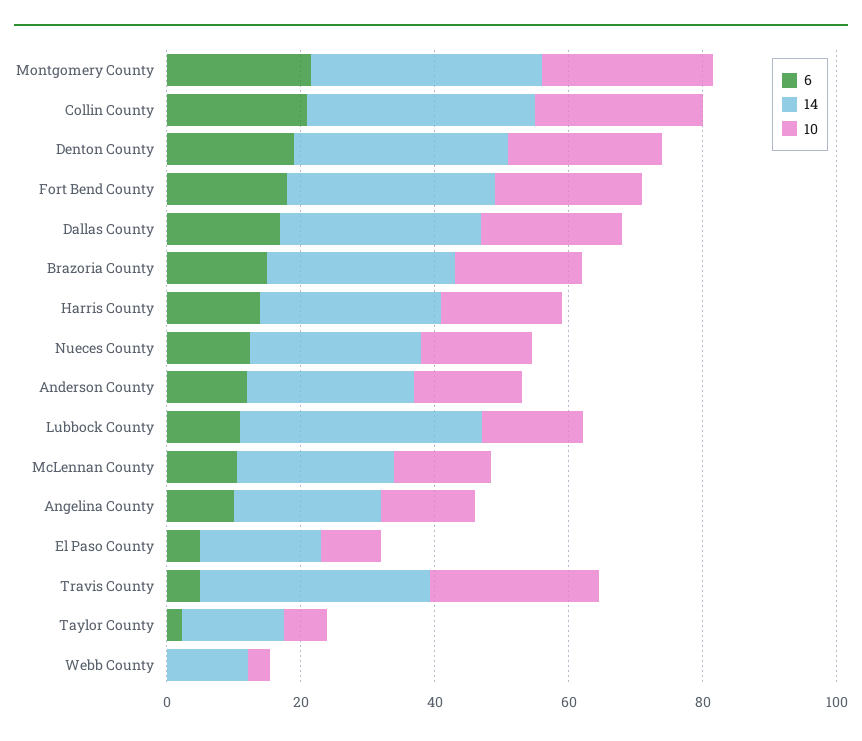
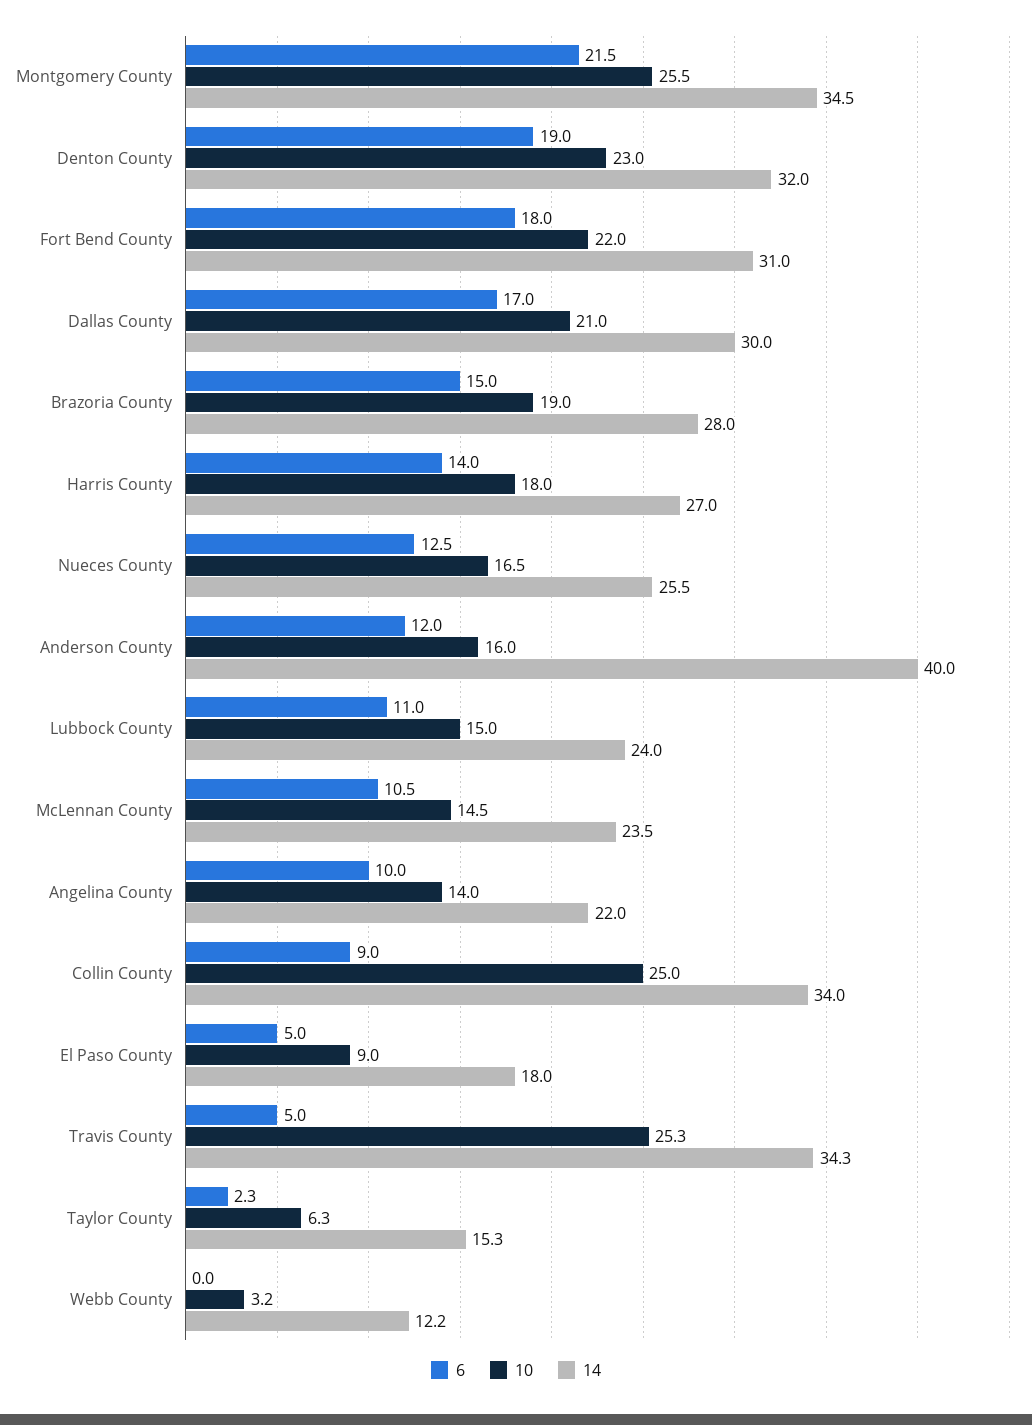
  {
    "6": {
      "Montgomery County": 21.5,
-     "Collin County": 20,
+     "Collin County": 9,
      "Denton County": 19,
      "Fort Bend County": 18,
      "Dallas County": 17,
      "Brazoria County": 15,
      "Harris County": 14,
      "Nueces County": 12.5,
      "Anderson County": 12,
      "Lubbock County": 11,
      "McLennan County": 10.5,
      "Angelina County": 10,
      "El Paso County": 5,
      "Travis County": 5,
      "Taylor County": 2.3,
      "Webb County": 0
    },
    "14": {
      "Montgomery County": 34.5,
      "Collin County": 34,
      "Denton County": 32,
      "Fort Bend County": 31,
      "Dallas County": 30,
      "Brazoria County": 28,
      "Harris County": 27,
      "Nueces County": 25.5,
-     "Anderson County": 25,
+     "Anderson County": 40,
-     "Lubbock County": 35,
+     "Lubbock County": 24,
      "McLennan County": 23.5,
      "Angelina County": 22,
      "El Paso County": 18,
      "Travis County": 34.3,
      "Taylor County": 15.3,
      "Webb County": 12.2
    },
    "10": {
      "Montgomery County": 25.5,
      "Collin County": 25,
      "Denton County": 23,
      "Fort Bend County": 22,
      "Dallas County": 21,
      "Brazoria County": 19,
      "Harris County": 18,
      "Nueces County": 16.5,
      "Anderson County": 16,
      "Lubbock County": 15,
      "McLennan County": 14.5,
      "Angelina County": 14,
      "El Paso County": 9,
      "Travis County": 25.3,
      "Taylor County": 6.3,
      "Webb County": 3.2
    }
  }

